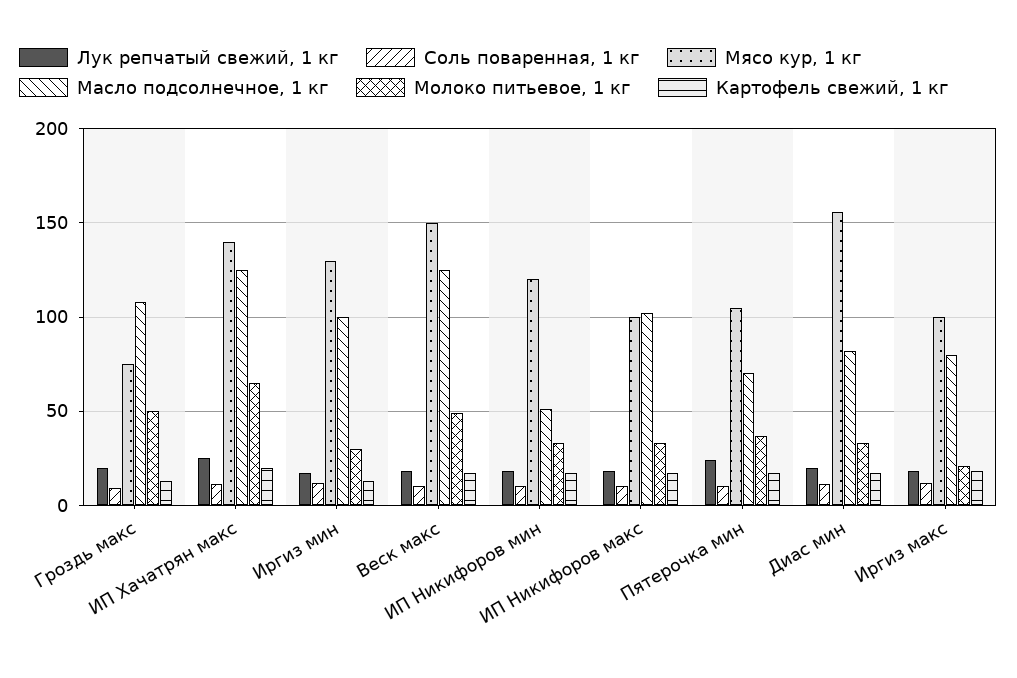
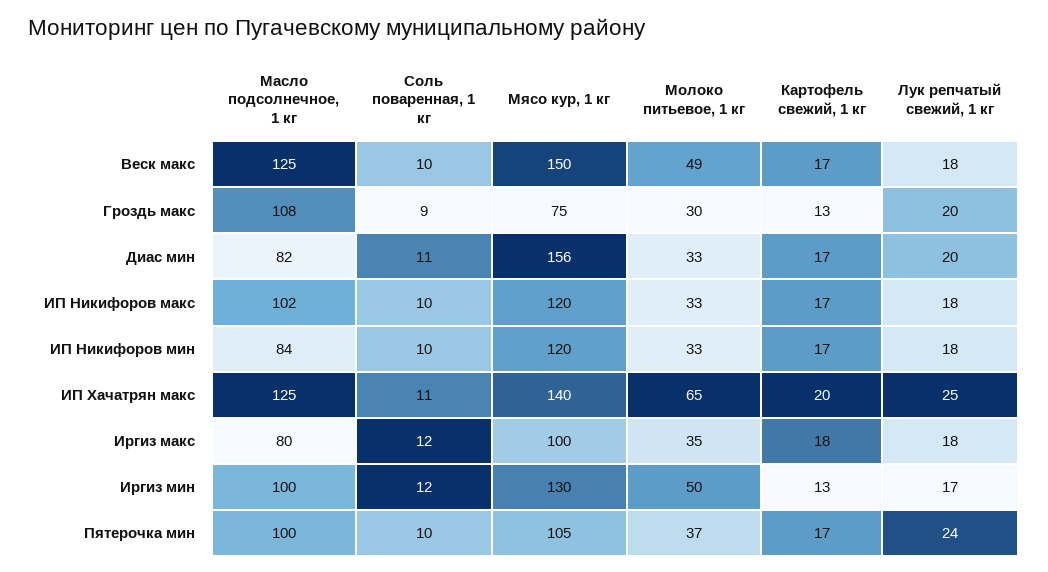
  {
    "Лук репчатый свежий, 1 кг": {
      "Гроздь макс": 20,
      "ИП Хачатрян макс": 25,
      "Иргиз мин": 17,
      "Веск макс": 18,
      "ИП Никифоров мин": 18,
      "ИП Никифоров макс": 18,
      "Пятерочка мин": 24,
      "Диас мин": 20,
      "Иргиз макс": 18
    },
    "Соль поваренная, 1 кг": {
      "Гроздь макс": 9,
      "ИП Хачатрян макс": 11,
      "Иргиз мин": 12,
      "Веск макс": 10,
      "ИП Никифоров мин": 10,
      "ИП Никифоров макс": 10,
      "Пятерочка мин": 10,
      "Диас мин": 11,
      "Иргиз макс": 12
    },
    "Мясо кур, 1 кг": {
      "Гроздь макс": 75,
      "ИП Хачатрян макс": 140,
      "Иргиз мин": 130,
      "Веск макс": 150,
      "ИП Никифоров мин": 120,
-     "ИП Никифоров макс": 100,
+     "ИП Никифоров макс": 120,
      "Пятерочка мин": 105,
      "Диас мин": 156,
      "Иргиз макс": 100
    },
    "Масло подсолнечное, 1 кг": {
      "Гроздь макс": 108,
      "ИП Хачатрян макс": 125,
      "Иргиз мин": 100,
      "Веск макс": 125,
-     "ИП Никифоров мин": 50,
+     "ИП Никифоров мин": 84,
      "ИП Никифоров макс": 102,
-     "Пятерочка мин": 70,
+     "Пятерочка мин": 100,
      "Диас мин": 82,
      "Иргиз макс": 80
    },
    "Молоко питьевое, 1 кг": {
-     "Гроздь макс": 50,
+     "Гроздь макс": 30,
      "ИП Хачатрян макс": 65,
-     "Иргиз мин": 30,
+     "Иргиз мин": 50,
      "Веск макс": 49,
      "ИП Никифоров мин": 33,
      "ИП Никифоров макс": 33,
      "Пятерочка мин": 37,
      "Диас мин": 33,
-     "Иргиз макс": 20
+     "Иргиз макс": 35
    },
    "Картофель свежий, 1 кг": {
      "Гроздь макс": 13,
      "ИП Хачатрян макс": 20,
      "Иргиз мин": 13,
      "Веск макс": 17,
      "ИП Никифоров мин": 17,
      "ИП Никифоров макс": 17,
      "Пятерочка мин": 17,
      "Диас мин": 17,
      "Иргиз макс": 18
    }
  }

